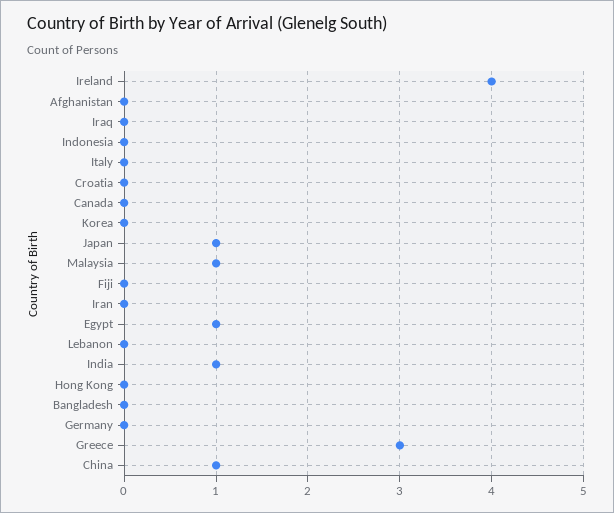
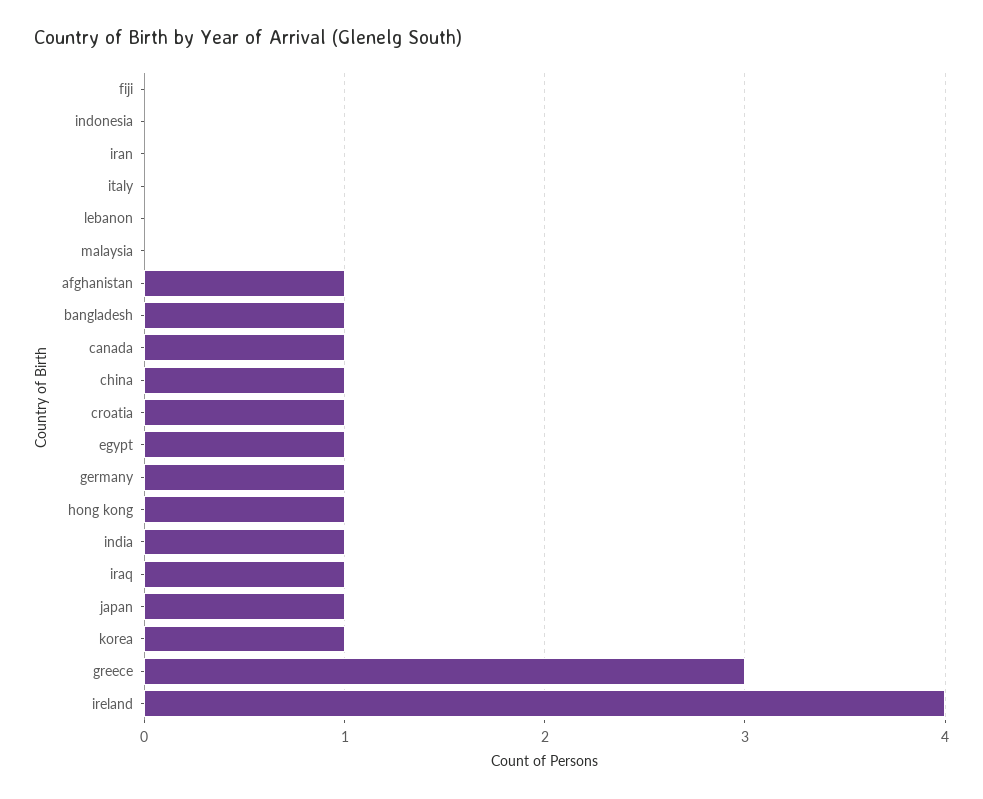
  {
    "Ireland": 4,
-   "Afghanistan": 0,
+   "Afghanistan": 1,
-   "Iraq": 0,
+   "Iraq": 1,
    "Indonesia": 0,
    "Italy": 0,
-   "Croatia": 0,
+   "Croatia": 1,
-   "Canada": 0,
+   "Canada": 1,
-   "Korea": 0,
+   "Korea": 1,
    "Japan": 1,
-   "Malaysia": 1,
+   "Malaysia": 0,
    "Fiji": 0,
    "Iran": 0,
    "Egypt": 1,
    "Lebanon": 0,
    "India": 1,
-   "Hong Kong": 0,
+   "Hong Kong": 1,
-   "Bangladesh": 0,
+   "Bangladesh": 1,
-   "Germany": 0,
+   "Germany": 1,
    "Greece": 3,
    "China": 1
  }

